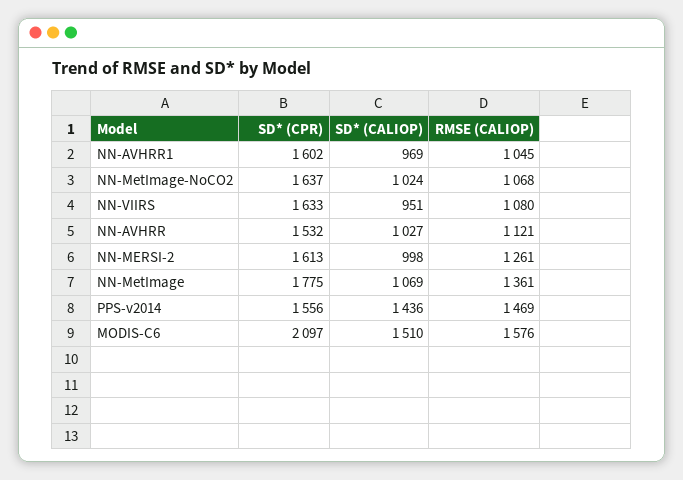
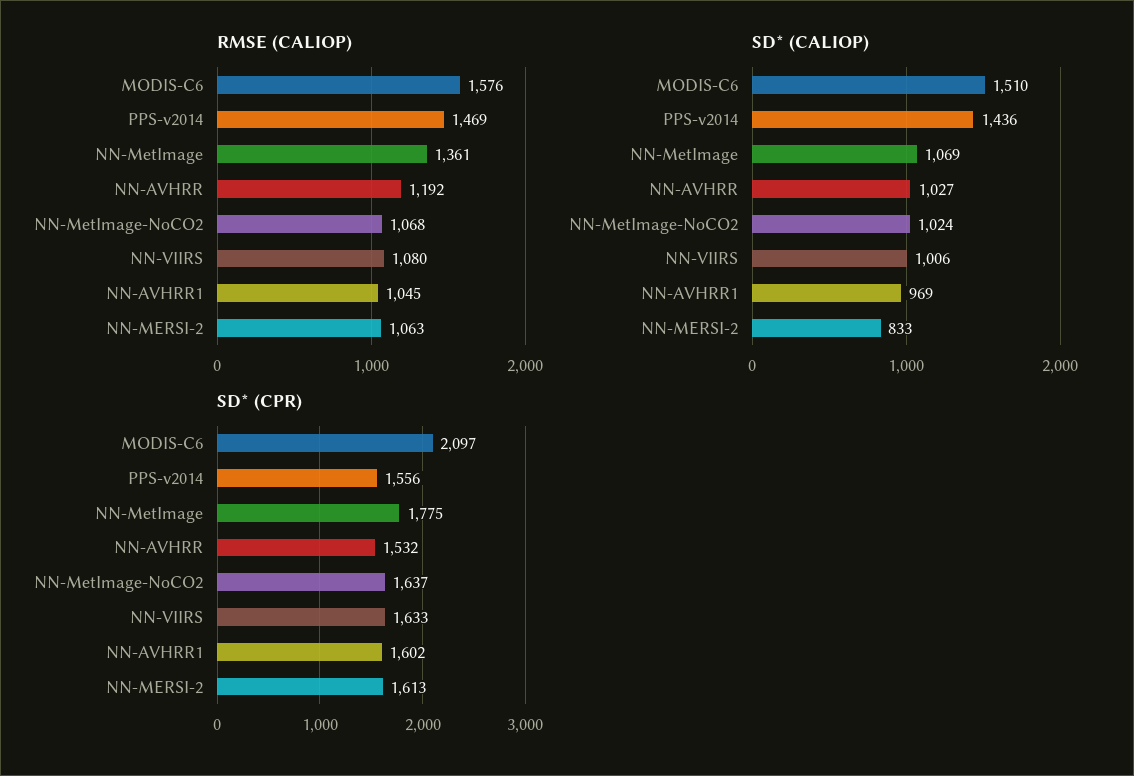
  {
    "SD* (CPR)": {
      "NN-AVHRR1": 1602,
      "NN-MetImage-NoCO2": 1637,
      "NN-VIIRS": 1633,
      "NN-AVHRR": 1532,
      "NN-MERSI-2": 1613,
      "NN-MetImage": 1775,
      "PPS-v2014": 1556,
      "MODIS-C6": 2097
    },
    "SD* (CALIOP)": {
      "NN-AVHRR1": 969,
      "NN-MetImage-NoCO2": 1024,
-     "NN-VIIRS": 951,
+     "NN-VIIRS": 1006,
      "NN-AVHRR": 1027,
-     "NN-MERSI-2": 998,
+     "NN-MERSI-2": 833,
      "NN-MetImage": 1069,
      "PPS-v2014": 1436,
      "MODIS-C6": 1510
    },
    "RMSE (CALIOP)": {
      "NN-AVHRR1": 1045,
      "NN-MetImage-NoCO2": 1068,
      "NN-VIIRS": 1080,
-     "NN-AVHRR": 1121,
+     "NN-AVHRR": 1192,
-     "NN-MERSI-2": 1261,
+     "NN-MERSI-2": 1063,
      "NN-MetImage": 1361,
      "PPS-v2014": 1469,
      "MODIS-C6": 1576
    }
  }

